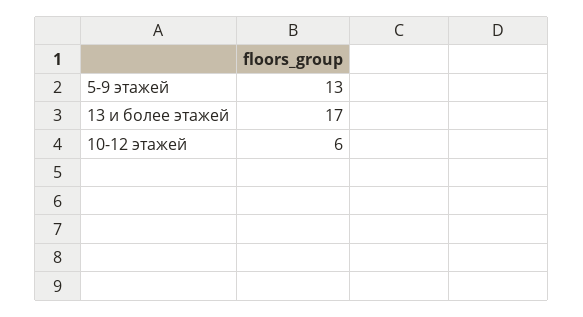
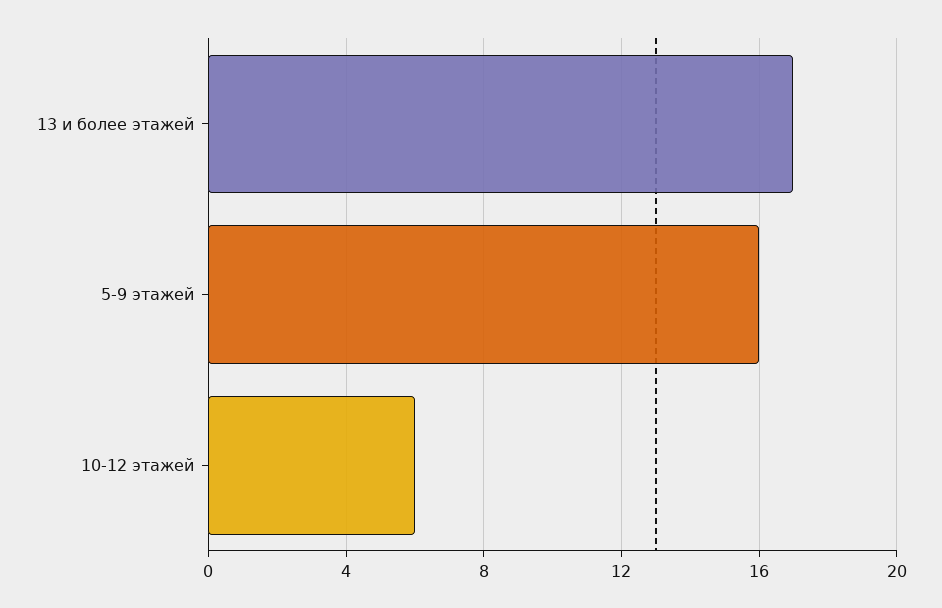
  {
-   "5-9 этажей": 13,
+   "5-9 этажей": 16,
    "13 и более этажей": 17,
    "10-12 этажей": 6
  }

